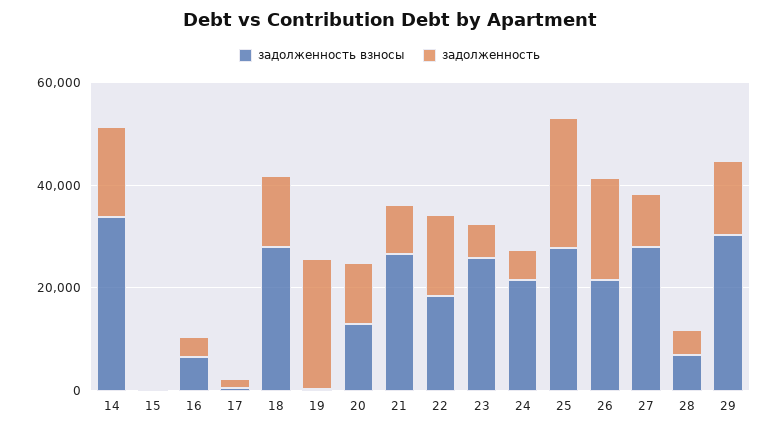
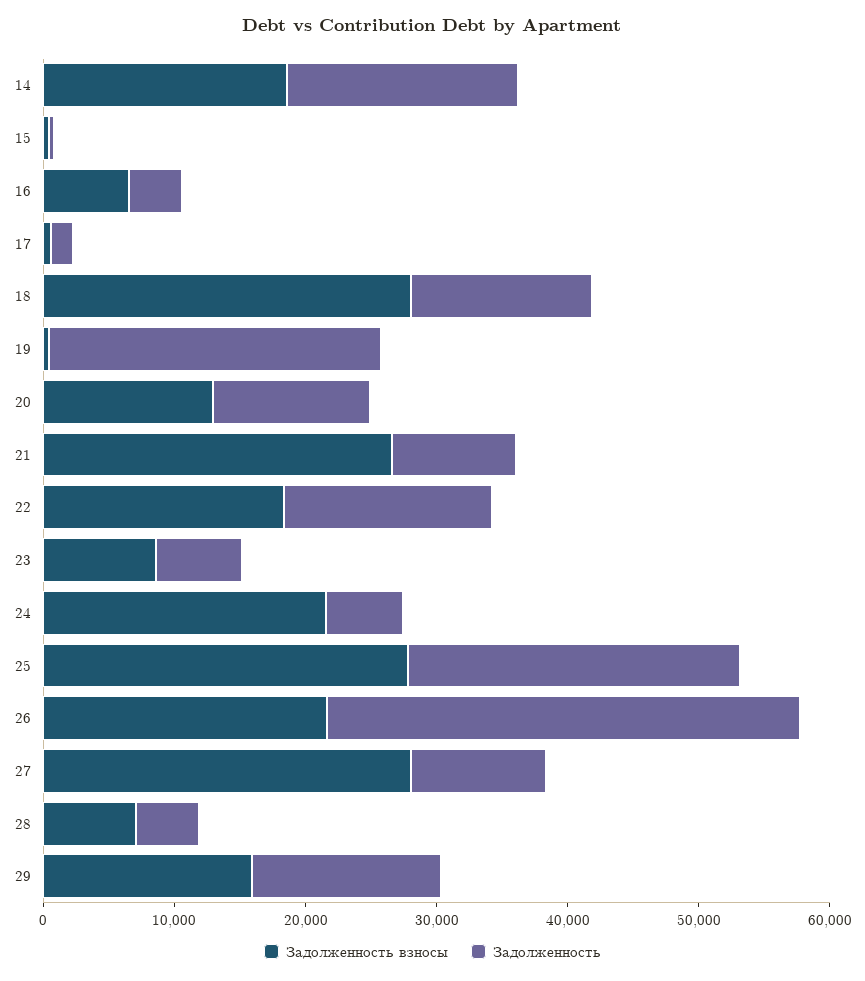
  {
    "задолженность взносы": {
-     "14": 35000,
+     "14": 18000,
      "15": 0,
      "16": 6000,
      "17": 0,
      "18": 28000,
      "19": 0,
      "20": 12000,
      "21": 26000,
      "22": 18000,
-     "23": 25000,
+     "23": 8000,
      "24": 22000,
      "25": 28000,
      "26": 22000,
      "27": 28000,
      "28": 8000,
-     "29": 30000
+     "29": 16000
    },
    "задолженность": {
      "14": 18000,
      "15": 0,
      "16": 4000,
      "17": 2000,
      "18": 14000,
      "19": 26000,
      "20": 12000,
      "21": 10000,
      "22": 16000,
      "23": 6000,
      "24": 6000,
      "25": 26000,
-     "26": 20000,
+     "26": 36000,
      "27": 10000,
      "28": 4000,
      "29": 14000
    }
  }

